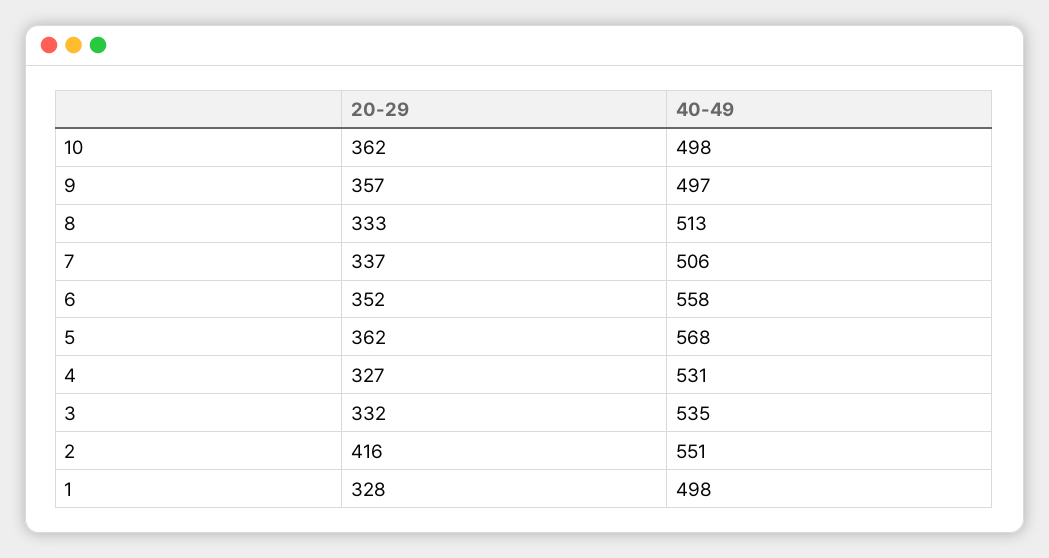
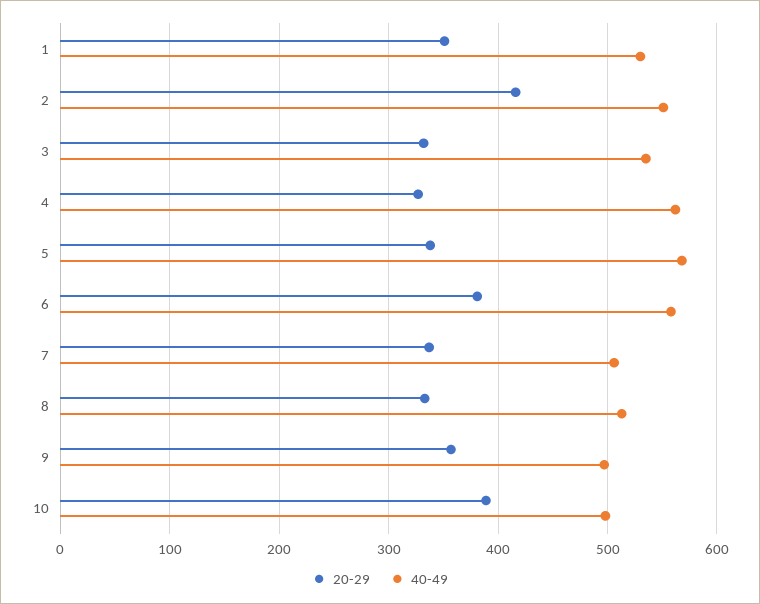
  {
    "20-29": {
-     "10": 362,
+     "10": 390,
      "9": 357,
      "8": 333,
      "7": 337,
-     "6": 352,
+     "6": 380,
-     "5": 362,
+     "5": 340,
      "4": 327,
      "3": 332,
      "2": 416,
-     "1": 328
+     "1": 350
    },
    "40-49": {
      "10": 498,
      "9": 497,
      "8": 513,
      "7": 506,
      "6": 558,
      "5": 568,
-     "4": 531,
+     "4": 560,
      "3": 535,
      "2": 551,
-     "1": 498
+     "1": 530
    }
  }

